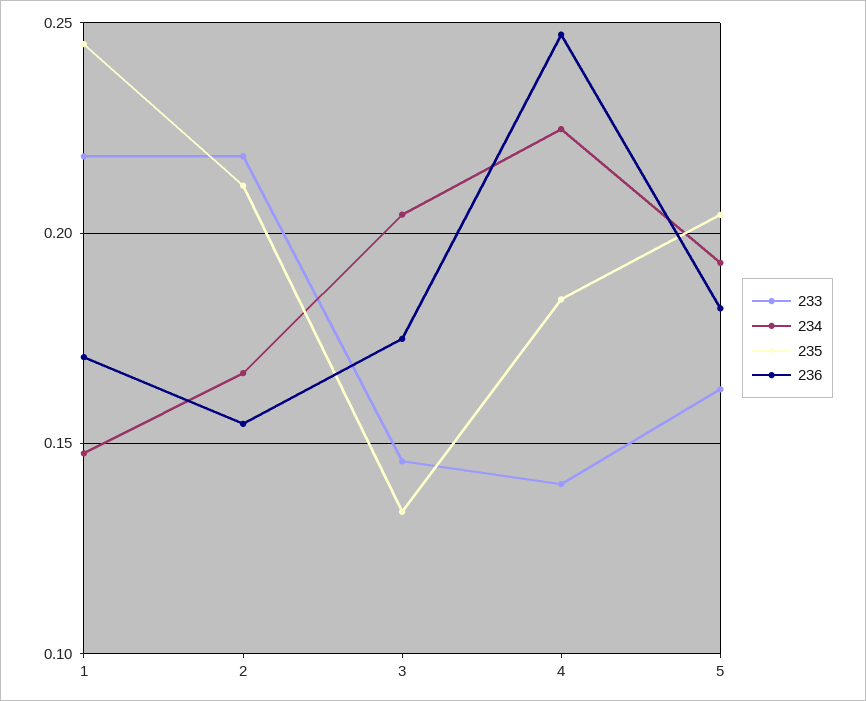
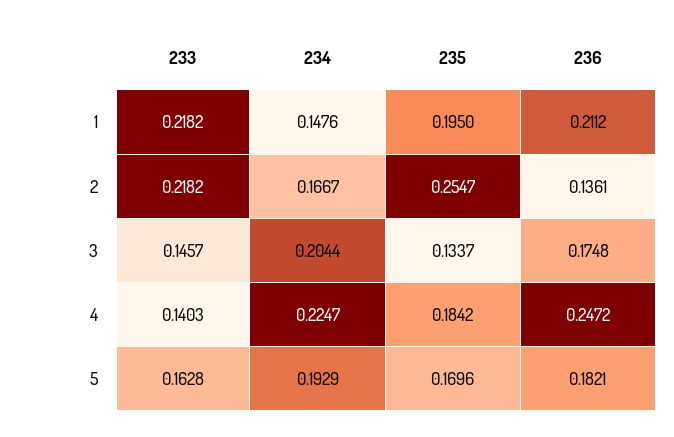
  {
    "233": {
      "1": 0.2182,
      "2": 0.2182,
      "3": 0.1457,
      "4": 0.1403,
      "5": 0.1628
    },
    "234": {
      "1": 0.1476,
      "2": 0.1667,
      "3": 0.2044,
      "4": 0.2247,
      "5": 0.1929
    },
    "235": {
-     "1": 0.245,
+     "1": 0.195,
-     "2": 0.21,
+     "2": 0.2547,
      "3": 0.1337,
      "4": 0.1842,
-     "5": 0.205
+     "5": 0.1696
    },
    "236": {
-     "1": 0.17,
+     "1": 0.2112,
-     "2": 0.155,
+     "2": 0.1361,
      "3": 0.1748,
      "4": 0.2472,
      "5": 0.1821
    }
  }

